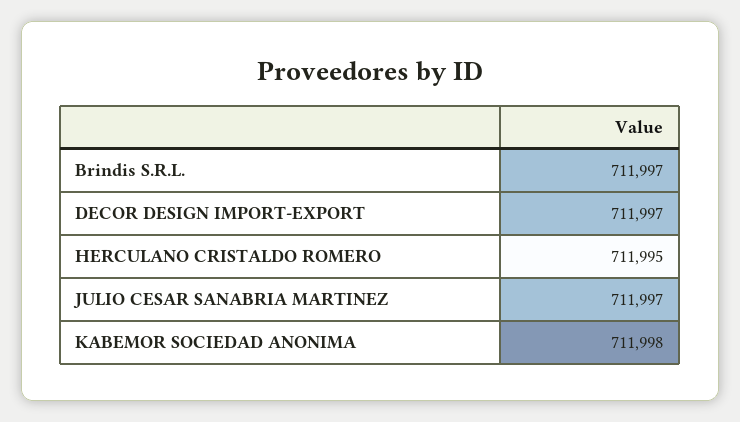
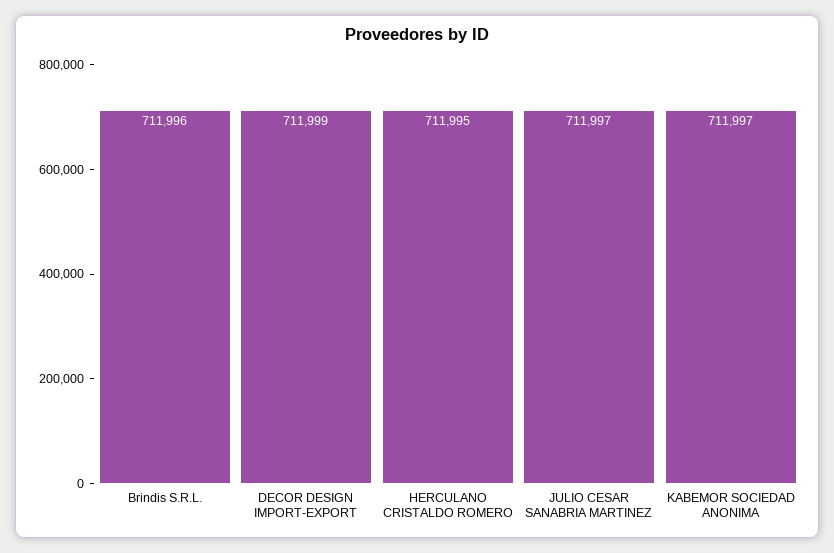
  {
-   "Brindis S.R.L.": 711997,
+   "Brindis S.R.L.": 711996,
-   "DECOR DESIGN IMPORT-EXPORT": 711997,
+   "DECOR DESIGN IMPORT-EXPORT": 711999,
    "HERCULANO CRISTALDO ROMERO": 711995,
    "JULIO CESAR SANABRIA MARTINEZ": 711997,
-   "KABEMOR SOCIEDAD ANONIMA": 711998
+   "KABEMOR SOCIEDAD ANONIMA": 711997
  }

